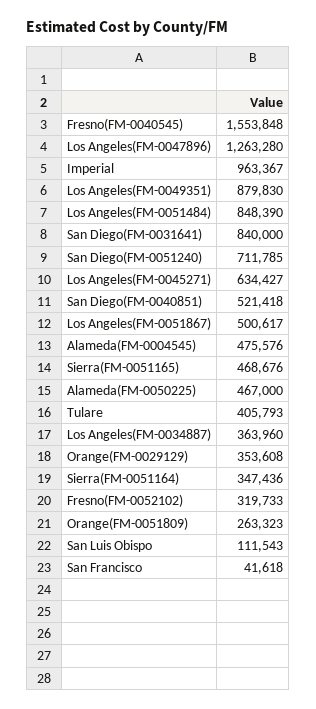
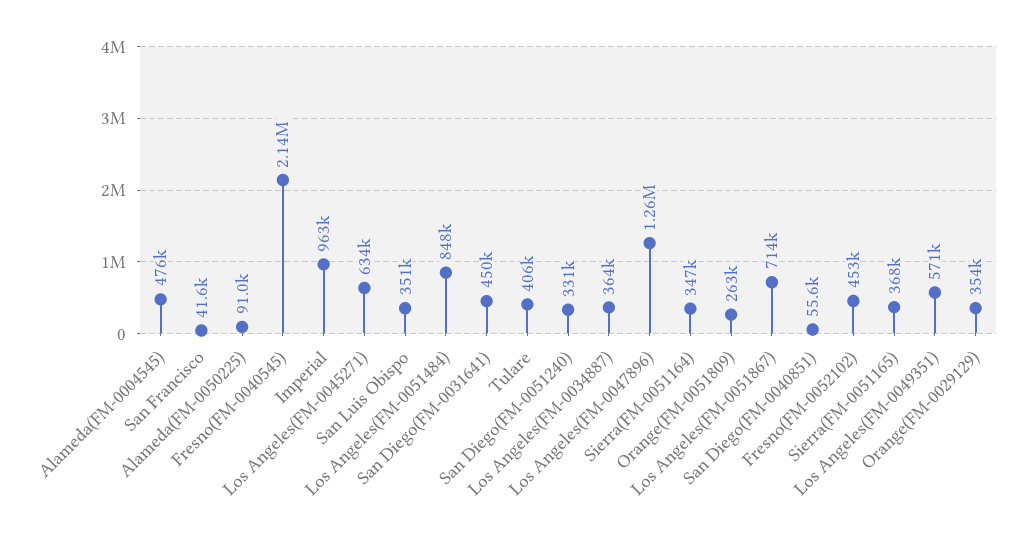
  {
-   "Fresno(FM-0040545)": 1553848,
+   "Fresno(FM-0040545)": 2140000,
    "Los Angeles(FM-0047896)": 1263280,
    "Imperial": 963367,
-   "Los Angeles(FM-0049351)": 879830,
+   "Los Angeles(FM-0049351)": 571000,
    "Los Angeles(FM-0051484)": 848390,
-   "San Diego(FM-0031641)": 840000,
+   "San Diego(FM-0031641)": 450000,
-   "San Diego(FM-0051240)": 711785,
+   "San Diego(FM-0051240)": 331000,
    "Los Angeles(FM-0045271)": 634427,
-   "San Diego(FM-0040851)": 521418,
+   "San Diego(FM-0040851)": 55600,
-   "Los Angeles(FM-0051867)": 500617,
+   "Los Angeles(FM-0051867)": 714000,
    "Alameda(FM-0004545)": 475576,
-   "Sierra(FM-0051165)": 468676,
+   "Sierra(FM-0051165)": 368000,
-   "Alameda(FM-0050225)": 467000,
+   "Alameda(FM-0050225)": 91000,
    "Tulare": 405793,
    "Los Angeles(FM-0034887)": 363960,
    "Orange(FM-0029129)": 353608,
    "Sierra(FM-0051164)": 347436,
-   "Fresno(FM-0052102)": 319733,
+   "Fresno(FM-0052102)": 453000,
    "Orange(FM-0051809)": 263323,
-   "San Luis Obispo": 111543,
+   "San Luis Obispo": 351000,
    "San Francisco": 41618
  }

